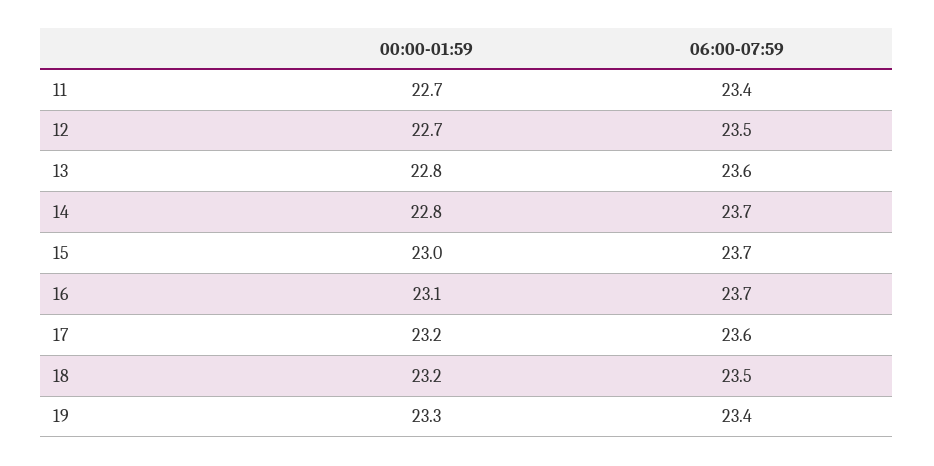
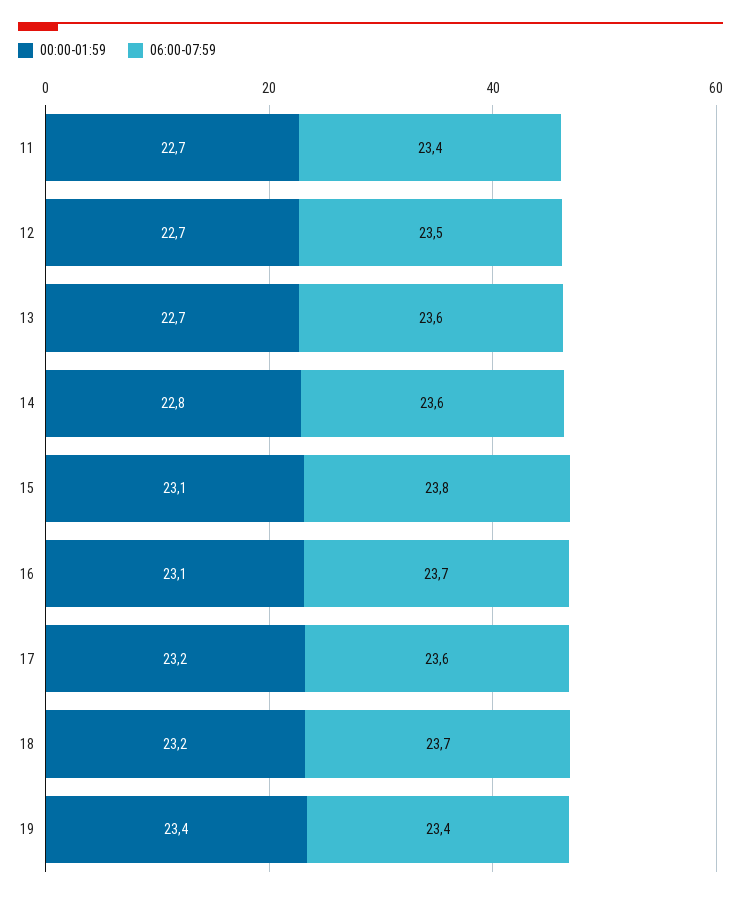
  {
    "00:00-01:59": {
      "11": 22.7,
      "12": 22.7,
-     "13": 22.8,
+     "13": 22.7,
      "14": 22.8,
-     "15": 23,
+     "15": 23.1,
      "16": 23.1,
      "17": 23.2,
      "18": 23.2,
-     "19": 23.3
+     "19": 23.4
    },
    "06:00-07:59": {
      "11": 23.4,
      "12": 23.5,
      "13": 23.6,
-     "14": 23.7,
+     "14": 23.6,
-     "15": 23.7,
+     "15": 23.8,
      "16": 23.7,
      "17": 23.6,
-     "18": 23.5,
+     "18": 23.7,
      "19": 23.4
    }
  }

